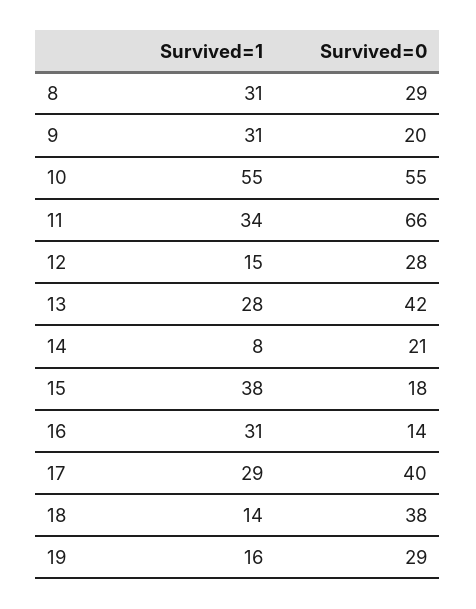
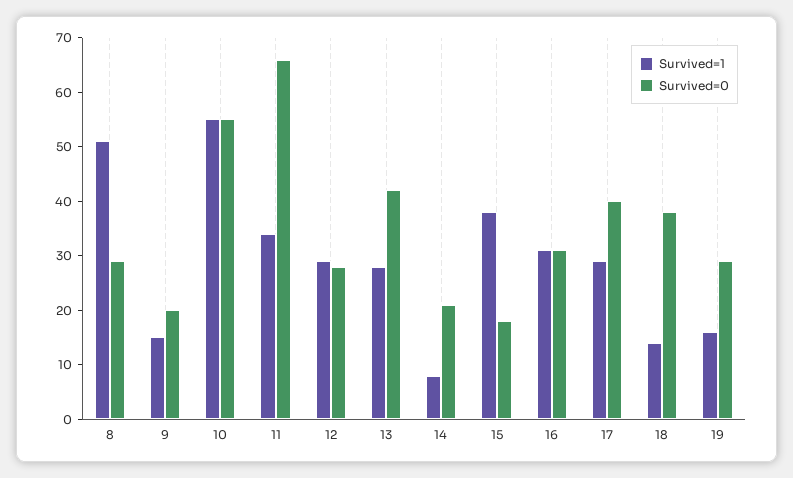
  {
    "Survived=1": {
-     "8": 31,
+     "8": 50,
-     "9": 31,
+     "9": 15,
      "10": 55,
      "11": 34,
-     "12": 15,
+     "12": 30,
      "13": 28,
      "14": 8,
      "15": 38,
      "16": 31,
      "17": 29,
      "18": 14,
      "19": 16
    },
    "Survived=0": {
      "8": 29,
      "9": 20,
      "10": 55,
      "11": 66,
      "12": 28,
      "13": 42,
      "14": 21,
      "15": 18,
-     "16": 14,
+     "16": 30,
      "17": 40,
      "18": 38,
      "19": 29
    }
  }

